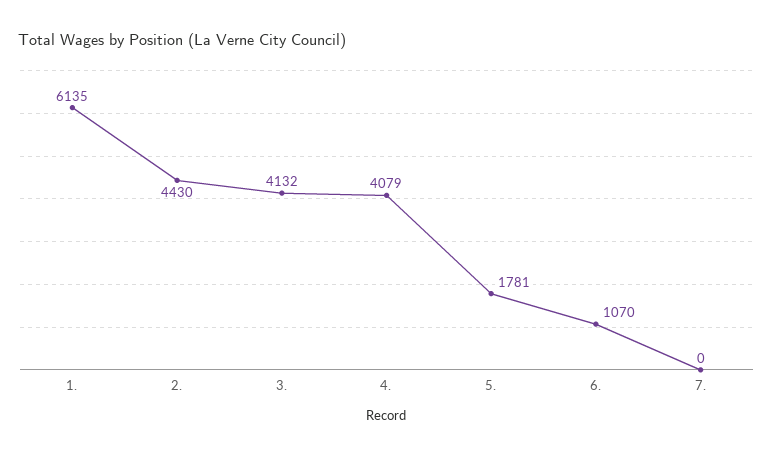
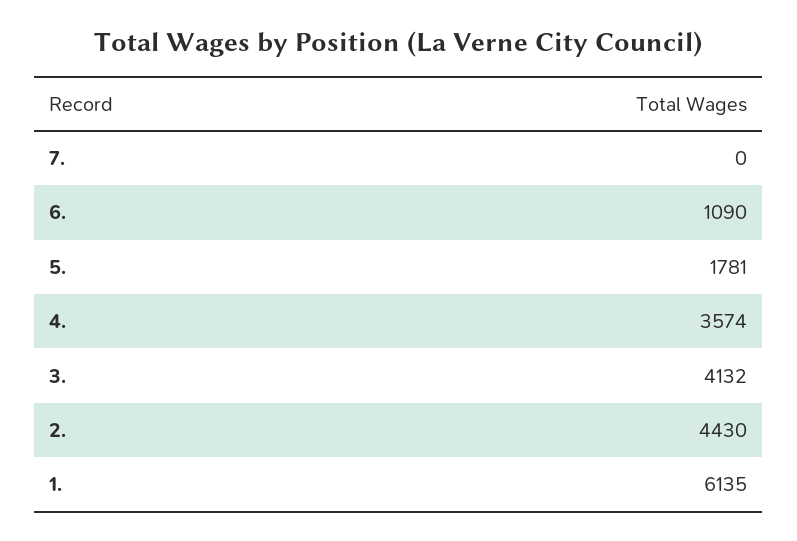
  {
    "1.": 6135,
    "2.": 4430,
    "3.": 4132,
-   "4.": 4079,
+   "4.": 3574,
    "5.": 1781,
-   "6.": 1070,
+   "6.": 1090,
    "7.": 0
  }

